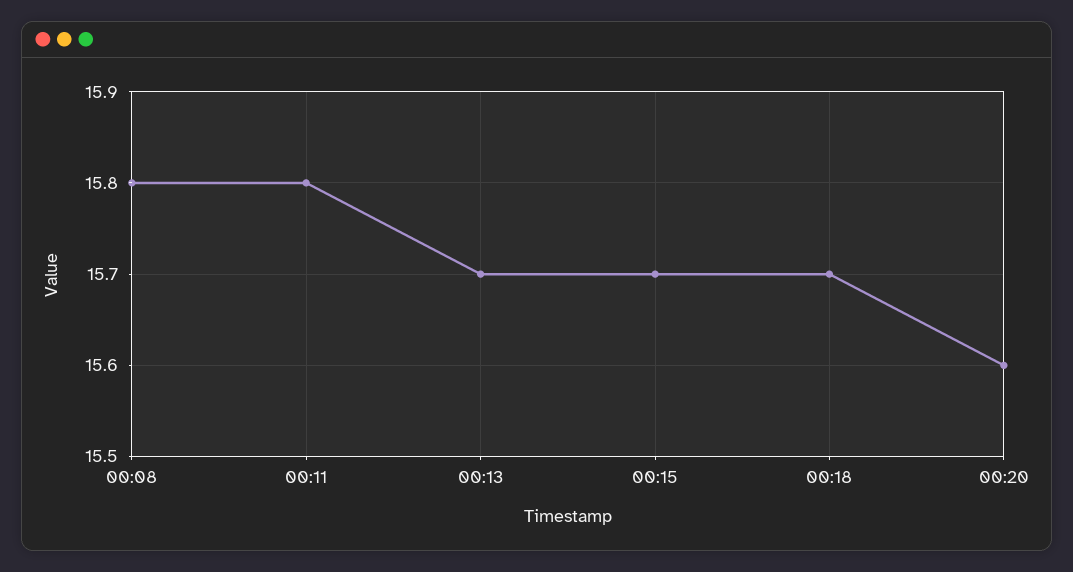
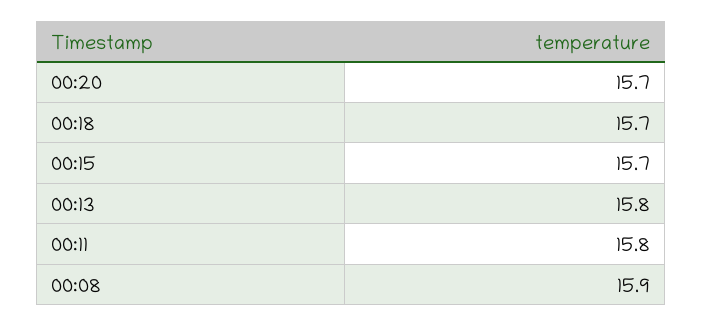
  {
-   "00:08": 15.8,
+   "00:08": 15.9,
    "00:11": 15.8,
-   "00:13": 15.7,
+   "00:13": 15.8,
    "00:15": 15.7,
    "00:18": 15.7,
-   "00:20": 15.6
+   "00:20": 15.7
  }

